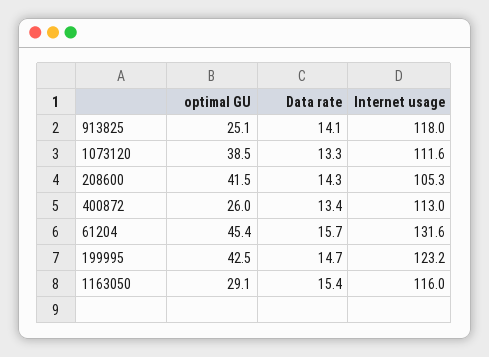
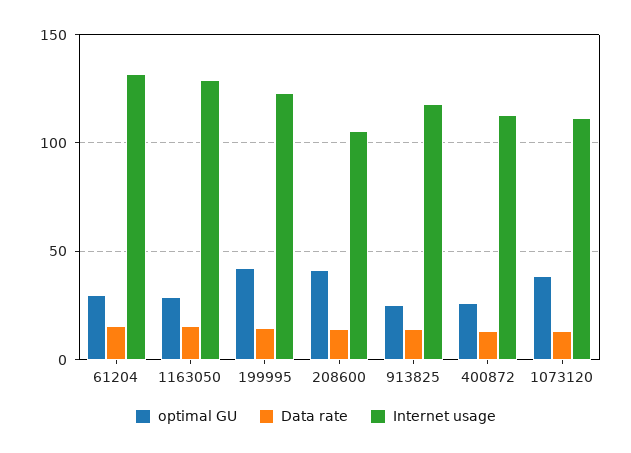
  {
    "optimal GU": {
      "913825": 25.1,
      "1073120": 38.5,
      "208600": 41.5,
      "400872": 26,
-     "61204": 45.4,
+     "61204": 30,
      "199995": 42.5,
      "1163050": 29.1
    },
    "Data rate": {
      "913825": 14.1,
      "1073120": 13.3,
      "208600": 14.3,
      "400872": 13.4,
      "61204": 15.7,
      "199995": 14.7,
      "1163050": 15.4
    },
    "Internet usage": {
      "913825": 118,
      "1073120": 111.6,
      "208600": 105.3,
      "400872": 113,
      "61204": 131.6,
      "199995": 123.2,
-     "1163050": 116
+     "1163050": 130
    }
  }

